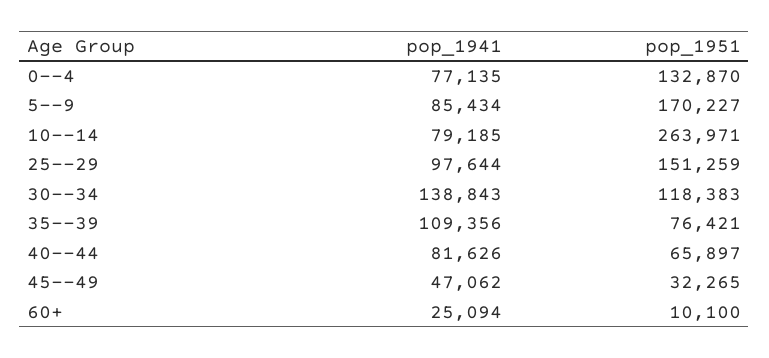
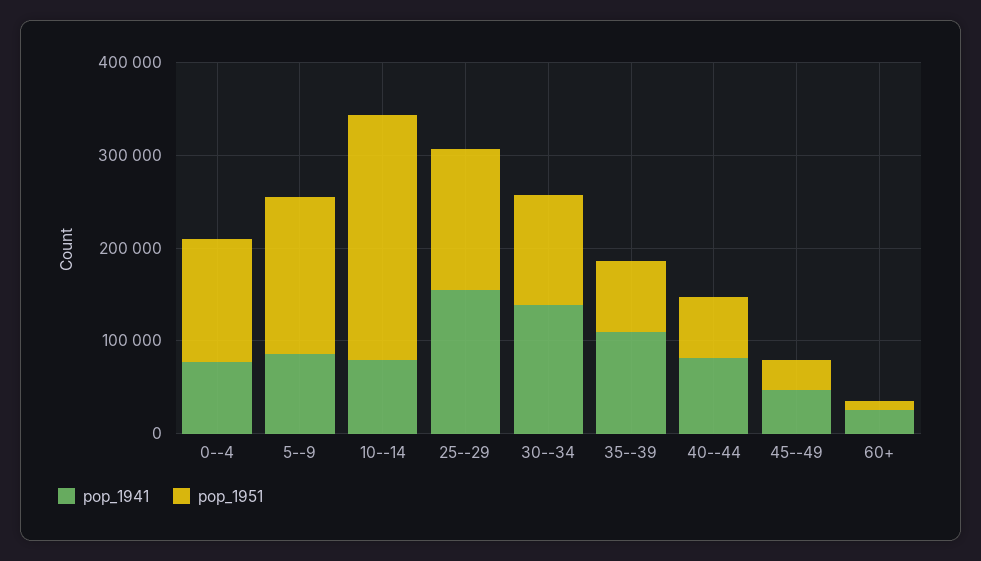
  {
    "pop_1941": {
      "0--4": 77135,
      "5--9": 85434,
      "10--14": 79185,
-     "25--29": 97644,
+     "25--29": 160000,
      "30--34": 138843,
      "35--39": 109356,
      "40--44": 81626,
      "45--49": 47062,
      "60+": 25094
    },
    "pop_1951": {
      "0--4": 132870,
      "5--9": 170227,
      "10--14": 263971,
      "25--29": 151259,
      "30--34": 118383,
      "35--39": 76421,
      "40--44": 65897,
      "45--49": 32265,
      "60+": 10100
    }
  }

